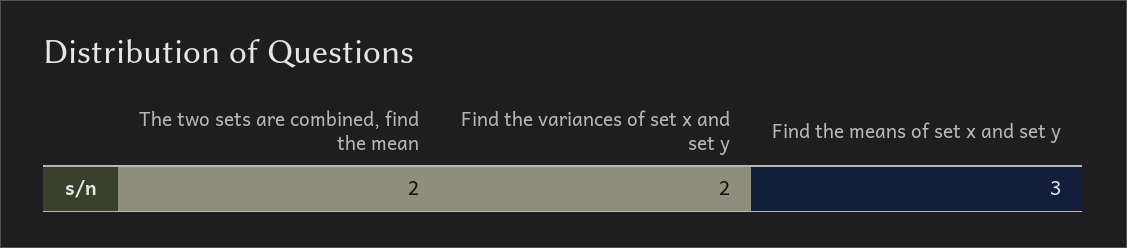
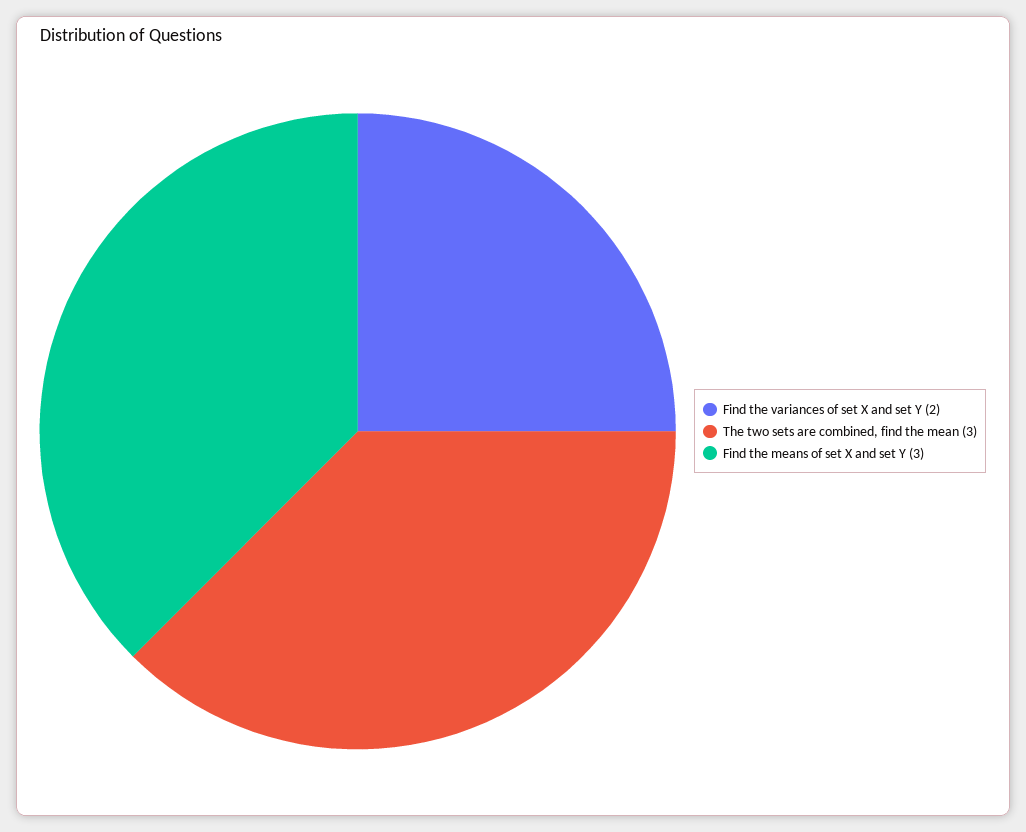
  {
-   "The two sets are combined, find the mean": 2,
+   "The two sets are combined, find the mean": 3,
    "Find the variances of set x and set y": 2,
    "Find the means of set x and set y": 3
  }

